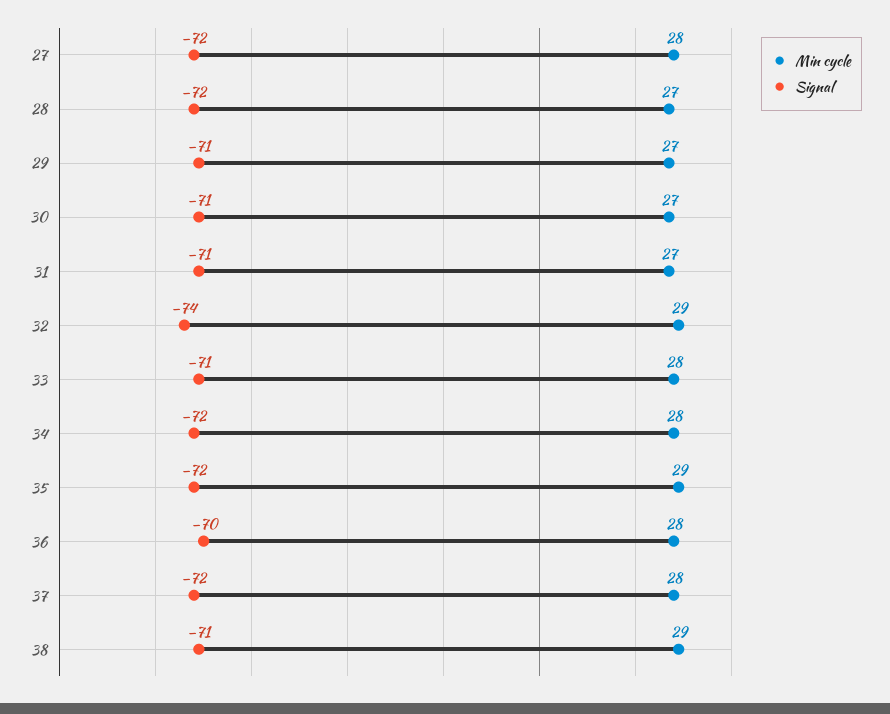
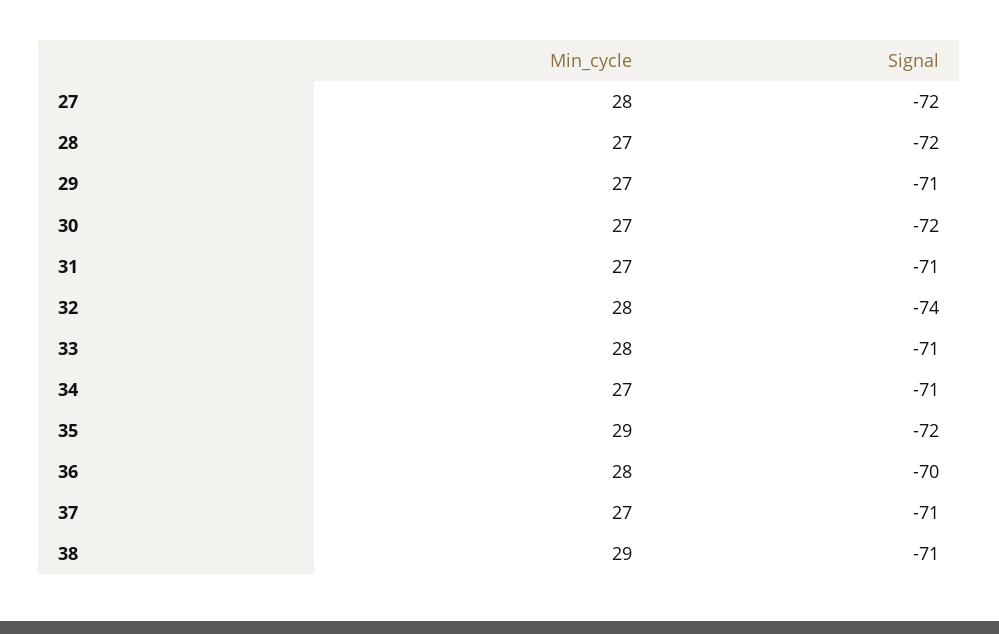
  {
    "Min cycle": {
      "27": 28,
      "28": 27,
      "29": 27,
      "30": 27,
      "31": 27,
-     "32": 29,
+     "32": 28,
      "33": 28,
-     "34": 28,
+     "34": 27,
      "35": 29,
      "36": 28,
-     "37": 28,
+     "37": 27,
      "38": 29
    },
    "Signal": {
      "27": -72,
      "28": -72,
      "29": -71,
-     "30": -71,
+     "30": -72,
      "31": -71,
      "32": -74,
      "33": -71,
-     "34": -72,
+     "34": -71,
      "35": -72,
      "36": -70,
-     "37": -72,
+     "37": -71,
      "38": -71
    }
  }

